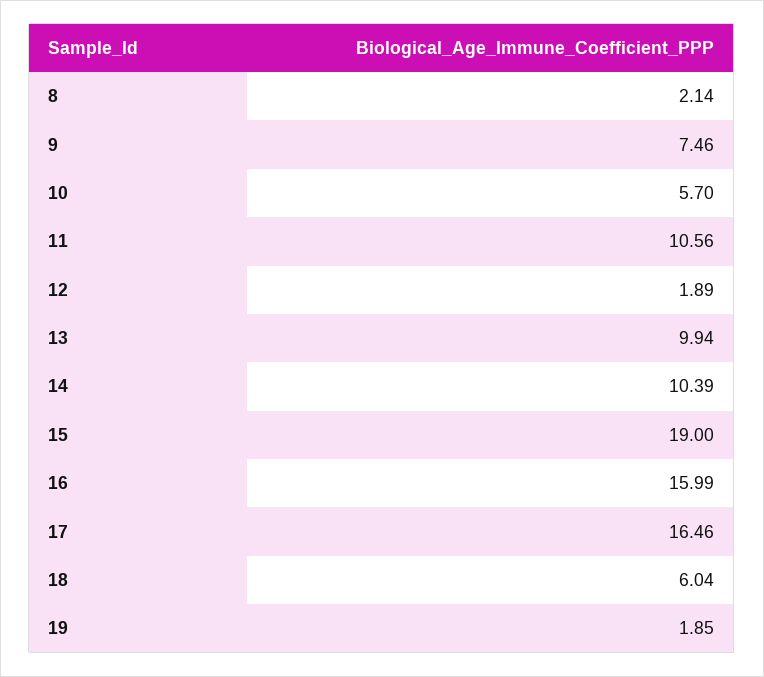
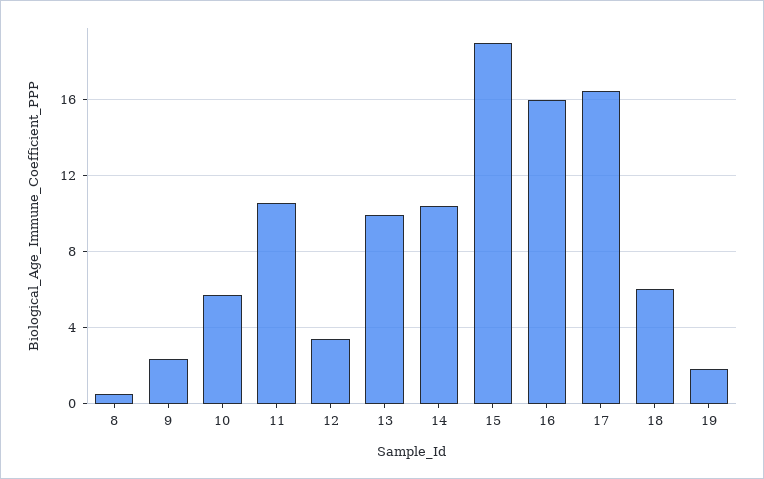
  {
-   "8": 2.14,
+   "8": 0.5,
-   "9": 7.46,
+   "9": 2.5,
    "10": 5.7,
    "11": 10.56,
-   "12": 1.89,
+   "12": 3.5,
    "13": 9.94,
    "14": 10.39,
    "15": 19,
    "16": 15.99,
    "17": 16.46,
    "18": 6.04,
    "19": 1.85
  }

